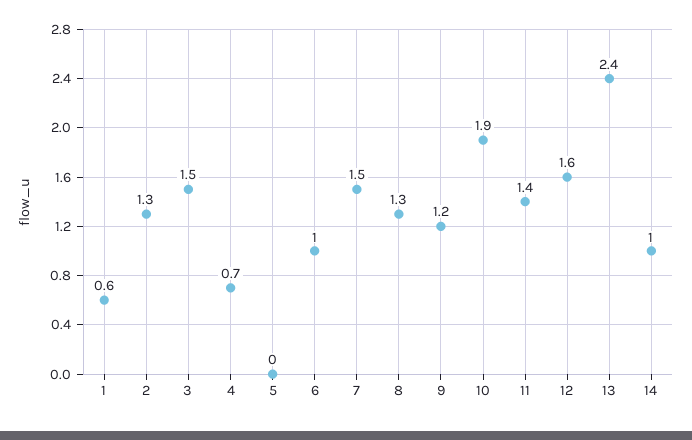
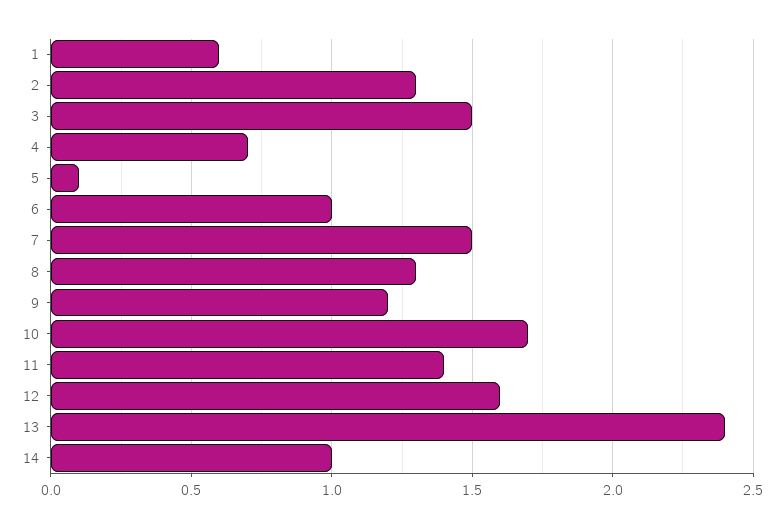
  {
    "1": 0.6,
    "2": 1.3,
    "3": 1.5,
    "4": 0.7,
-   "5": 0,
+   "5": 0.1,
    "6": 1,
    "7": 1.5,
    "8": 1.3,
    "9": 1.2,
-   "10": 1.9,
+   "10": 1.7,
    "11": 1.4,
    "12": 1.6,
    "13": 2.4,
    "14": 1
  }

